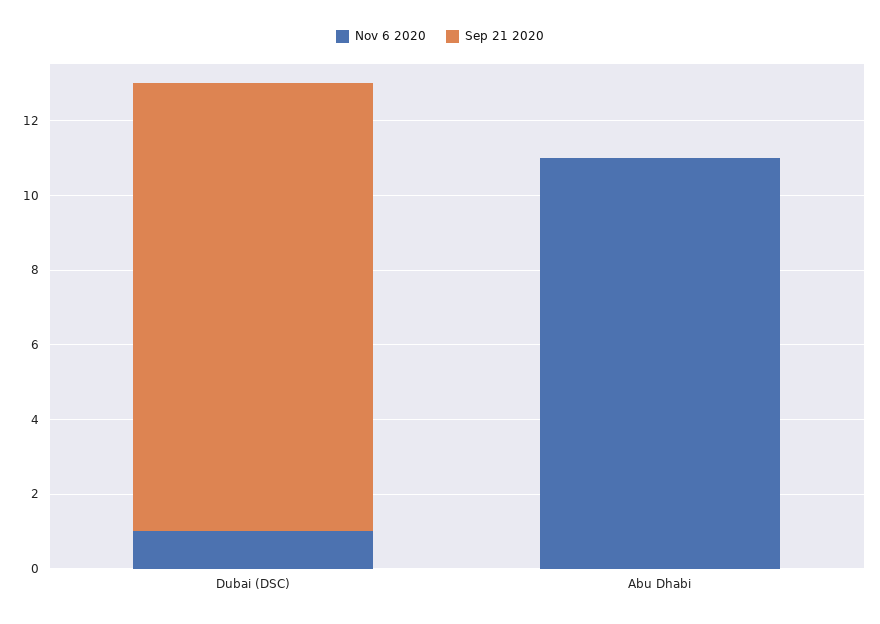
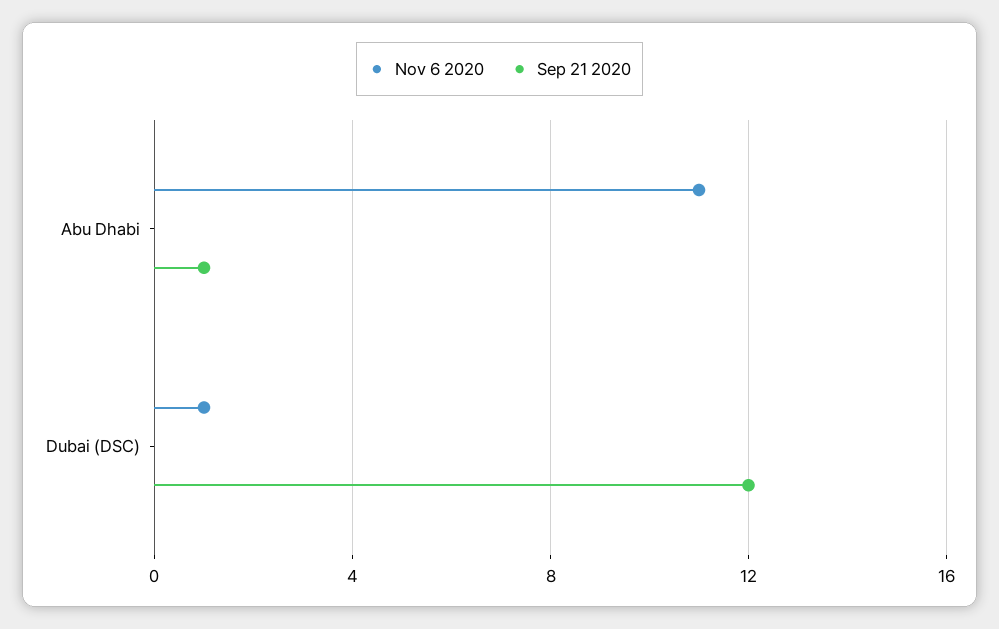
  {
    "Nov 6 2020": {
      "Dubai (DSC)": 1,
      "Abu Dhabi": 11
    },
    "Sep 21 2020": {
      "Dubai (DSC)": 12,
-     "Abu Dhabi": 0
+     "Abu Dhabi": 1
    }
  }

